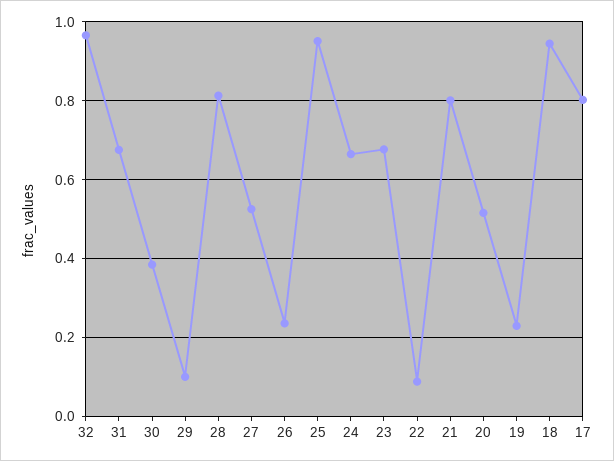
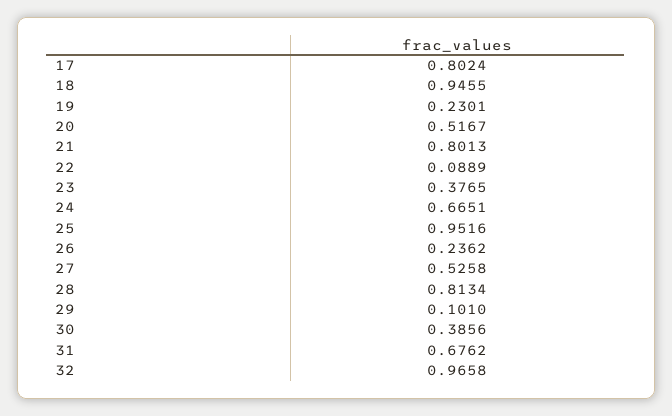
  {
    "32": 0.9658,
    "31": 0.6762,
    "30": 0.3856,
    "29": 0.101,
    "28": 0.8134,
    "27": 0.5258,
    "26": 0.2362,
    "25": 0.9516,
    "24": 0.6651,
-   "23": 0.68,
+   "23": 0.3765,
    "22": 0.0889,
    "21": 0.8013,
    "20": 0.5167,
    "19": 0.2301,
    "18": 0.9455,
    "17": 0.8024
  }

